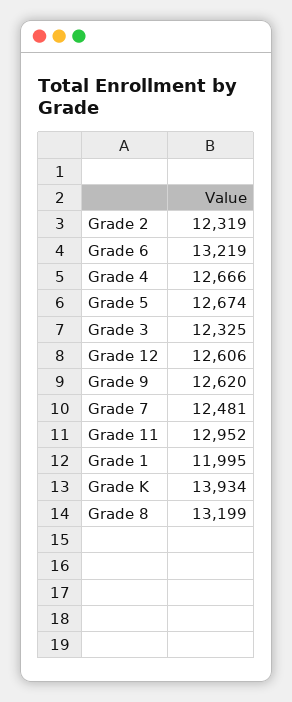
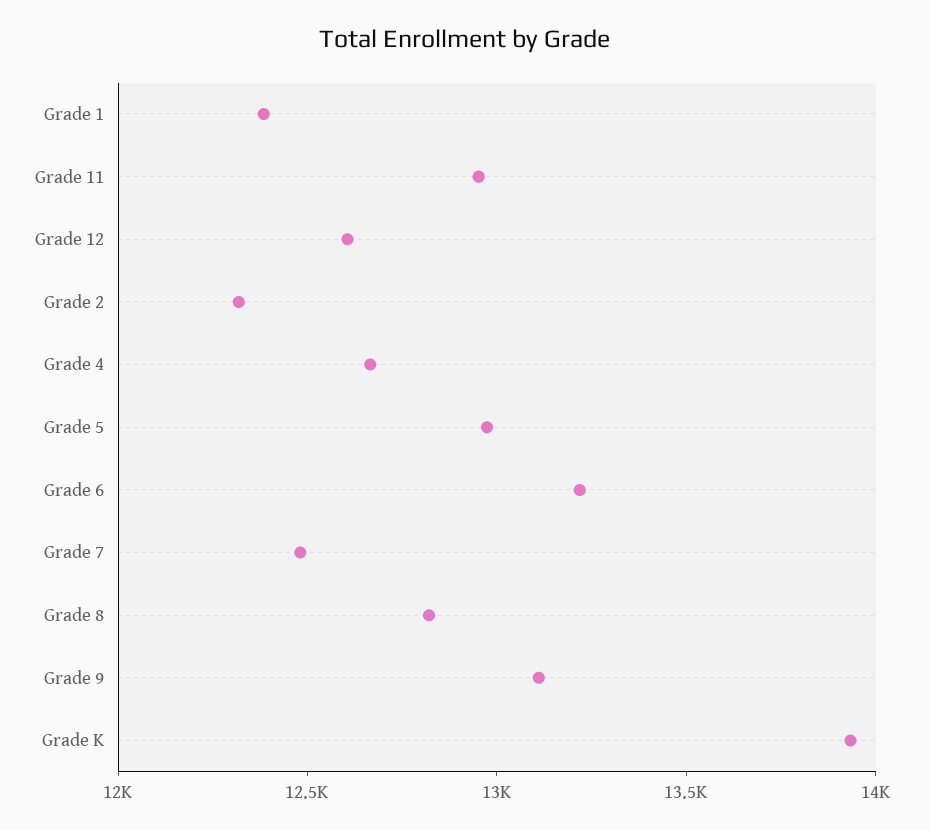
  {
    "Grade 2": 12319,
    "Grade 6": 13219,
    "Grade 4": 12666,
-   "Grade 5": 12674,
+   "Grade 5": 13000,
-   "Grade 3": 12325,
    "Grade 12": 12606,
-   "Grade 9": 12620,
+   "Grade 9": 13100,
    "Grade 7": 12481,
    "Grade 11": 12952,
-   "Grade 1": 11995,
+   "Grade 1": 12400,
    "Grade K": 13934,
-   "Grade 8": 13199
+   "Grade 8": 12800
  }

